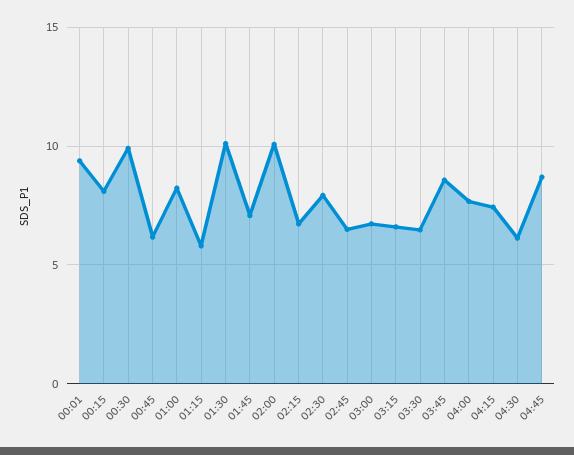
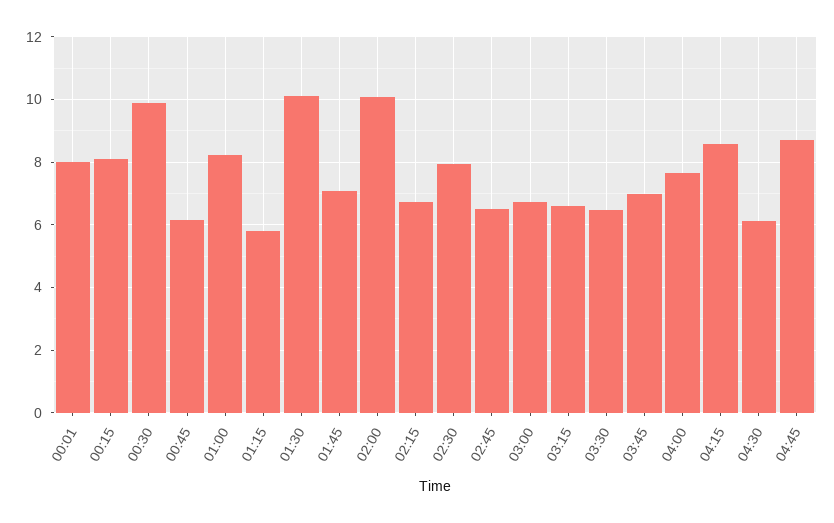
  {
-   "00:01": 9.5,
+   "00:01": 8,
    "00:15": 8.2,
    "00:30": 10,
    "00:45": 6.2,
    "01:00": 8.2,
    "01:15": 5.8,
    "01:30": 10.2,
    "01:45": 7,
    "02:00": 10,
    "02:15": 6.8,
    "02:30": 8,
    "02:45": 6.6,
    "03:00": 6.8,
    "03:15": 6.6,
    "03:30": 6.4,
-   "03:45": 8.5,
+   "03:45": 7,
    "04:00": 7.6,
-   "04:15": 7.5,
+   "04:15": 8.6,
    "04:30": 6.2,
    "04:45": 8.8
  }

